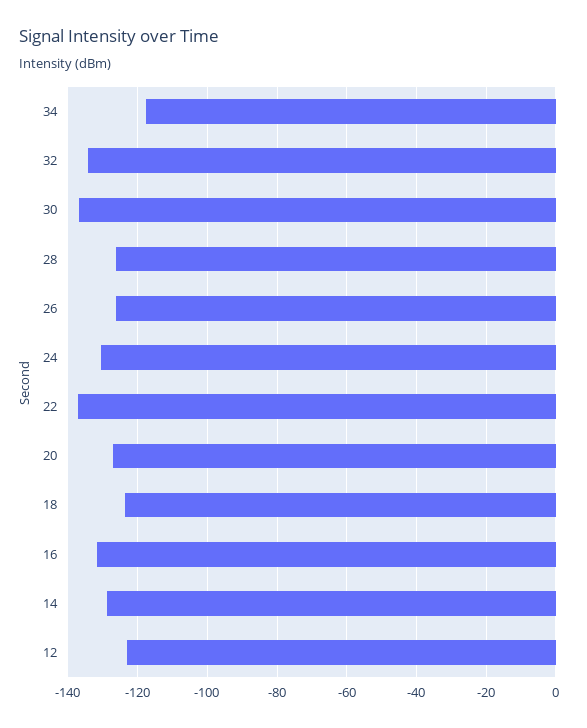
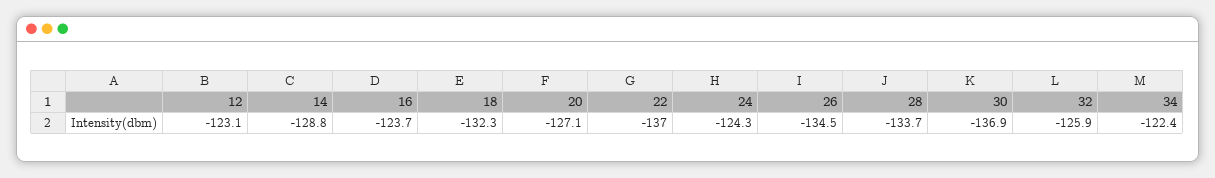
  {
-   "34": -118,
+   "34": -122.4,
-   "32": -134,
+   "32": -125.9,
    "30": -136.9,
-   "28": -126,
+   "28": -133.7,
-   "26": -126,
+   "26": -134.5,
-   "24": -130,
+   "24": -124.3,
    "22": -137,
    "20": -127.1,
-   "18": -124,
+   "18": -132.3,
-   "16": -132,
+   "16": -123.7,
    "14": -128.8,
    "12": -123.1
  }

